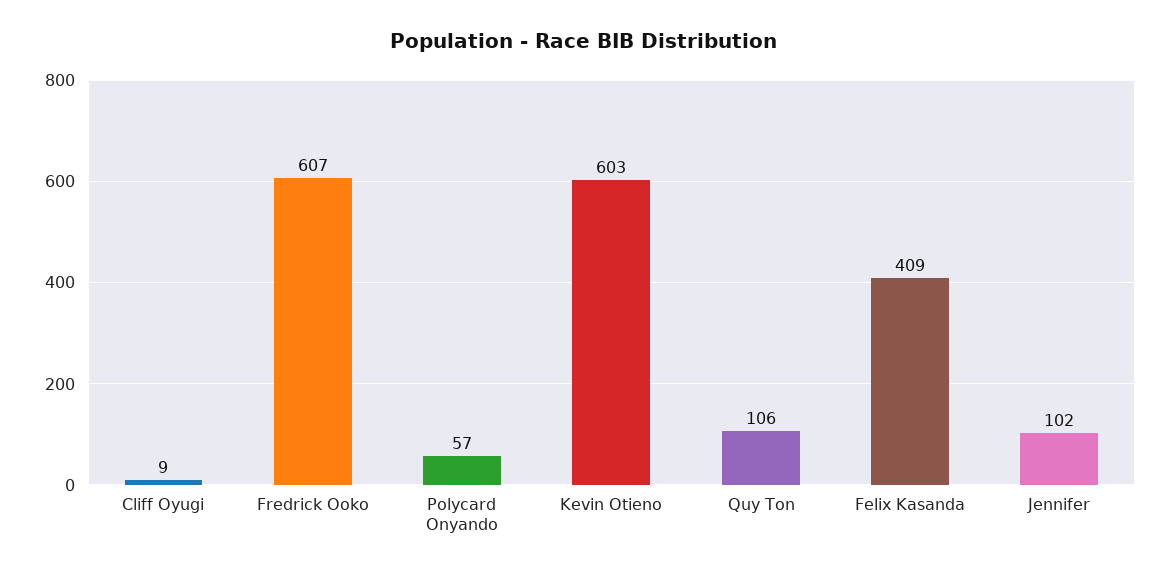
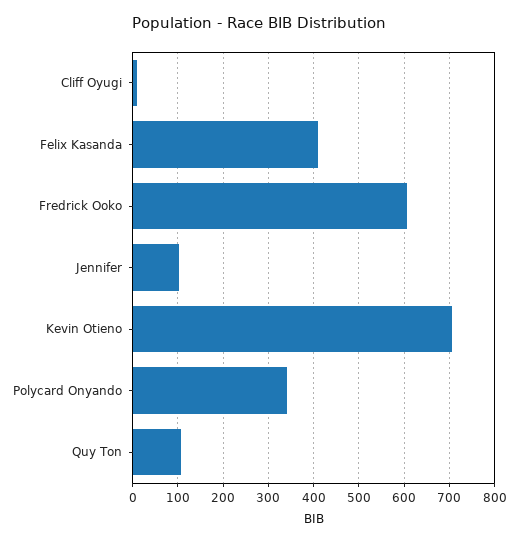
  {
    "Cliff Oyugi": 9,
    "Fredrick Ooko": 607,
-   "Polycard Onyando": 57,
+   "Polycard Onyando": 340,
-   "Kevin Otieno": 603,
+   "Kevin Otieno": 700,
    "Quy Ton": 106,
    "Felix Kasanda": 409,
    "Jennifer": 102
  }

